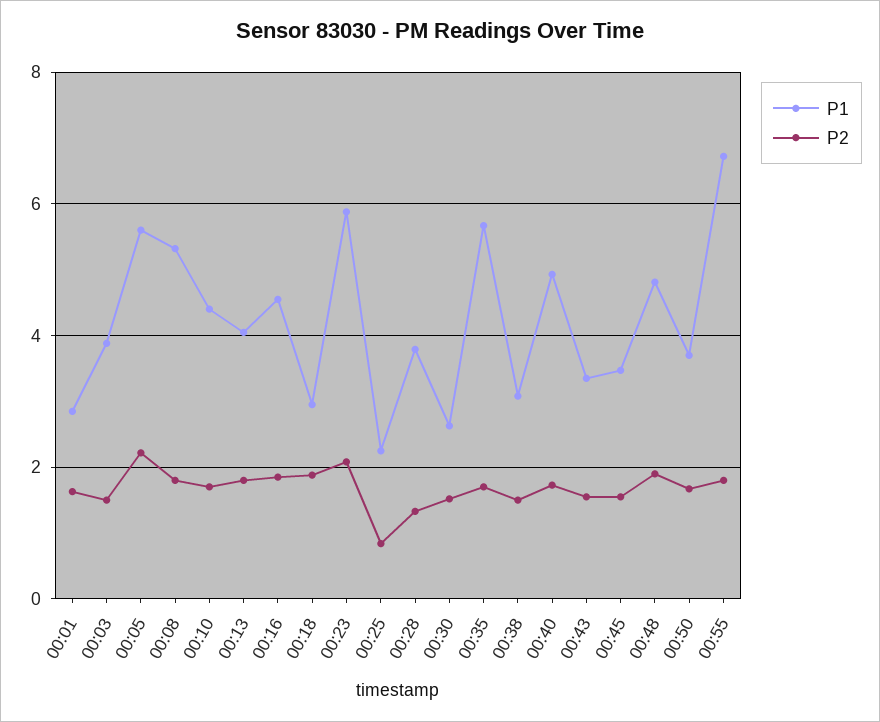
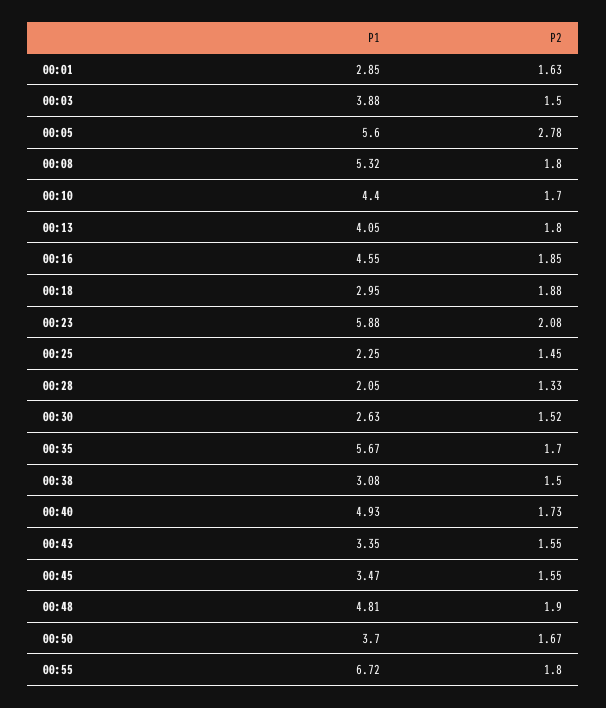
  {
    "P1": {
      "00:01": 2.85,
      "00:03": 3.88,
      "00:05": 5.6,
      "00:08": 5.32,
      "00:10": 4.4,
      "00:13": 4.05,
      "00:16": 4.55,
      "00:18": 2.95,
      "00:23": 5.88,
      "00:25": 2.25,
-     "00:28": 3.8,
+     "00:28": 2.05,
      "00:30": 2.63,
      "00:35": 5.67,
      "00:38": 3.08,
      "00:40": 4.93,
      "00:43": 3.35,
      "00:45": 3.47,
      "00:48": 4.81,
      "00:50": 3.7,
      "00:55": 6.72
    },
    "P2": {
      "00:01": 1.63,
      "00:03": 1.5,
-     "00:05": 2.2,
+     "00:05": 2.78,
      "00:08": 1.8,
      "00:10": 1.7,
      "00:13": 1.8,
      "00:16": 1.85,
      "00:18": 1.88,
      "00:23": 2.08,
-     "00:25": 0.8,
+     "00:25": 1.45,
      "00:28": 1.33,
      "00:30": 1.52,
      "00:35": 1.7,
      "00:38": 1.5,
      "00:40": 1.73,
      "00:43": 1.55,
      "00:45": 1.55,
      "00:48": 1.9,
      "00:50": 1.67,
      "00:55": 1.8
    }
  }

